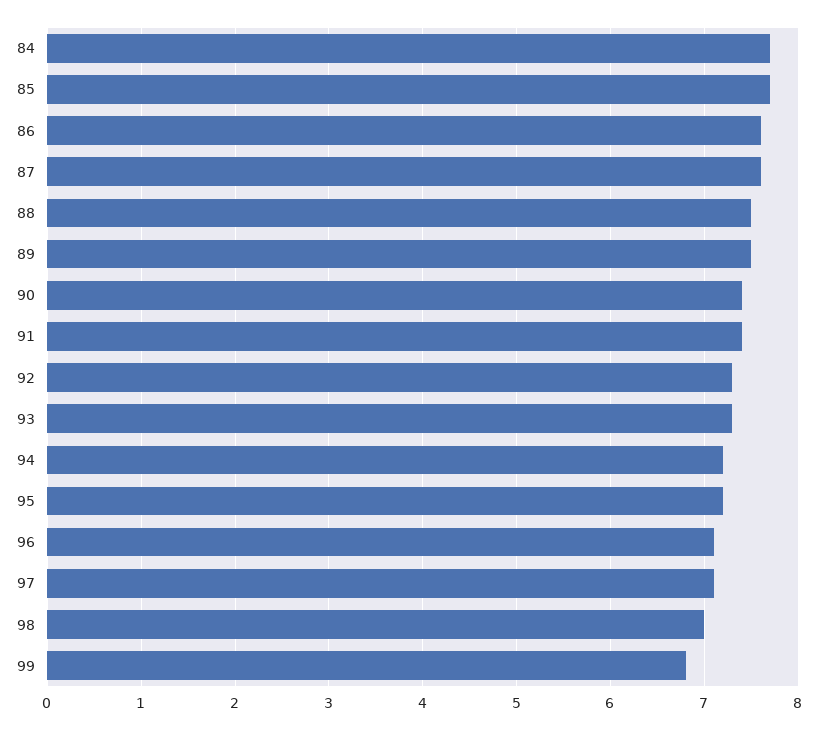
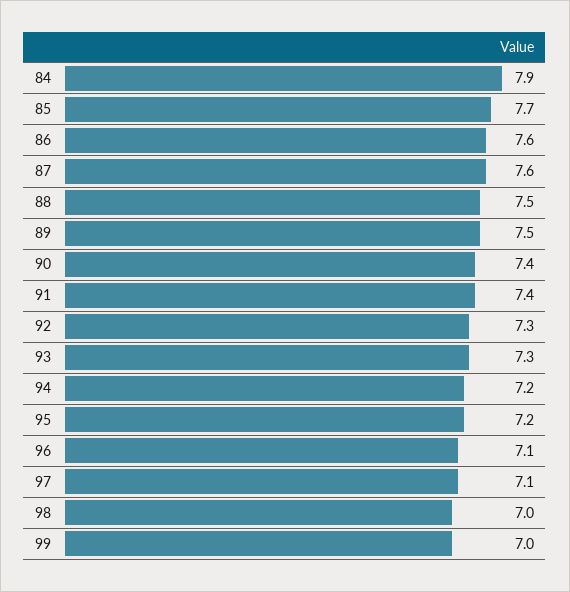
  {
-   "84": 7.7,
+   "84": 7.9,
    "85": 7.7,
    "86": 7.6,
    "87": 7.6,
    "88": 7.5,
    "89": 7.5,
    "90": 7.4,
    "91": 7.4,
    "92": 7.3,
    "93": 7.3,
    "94": 7.2,
    "95": 7.2,
    "96": 7.1,
    "97": 7.1,
    "98": 7,
-   "99": 6.8
+   "99": 7
  }

